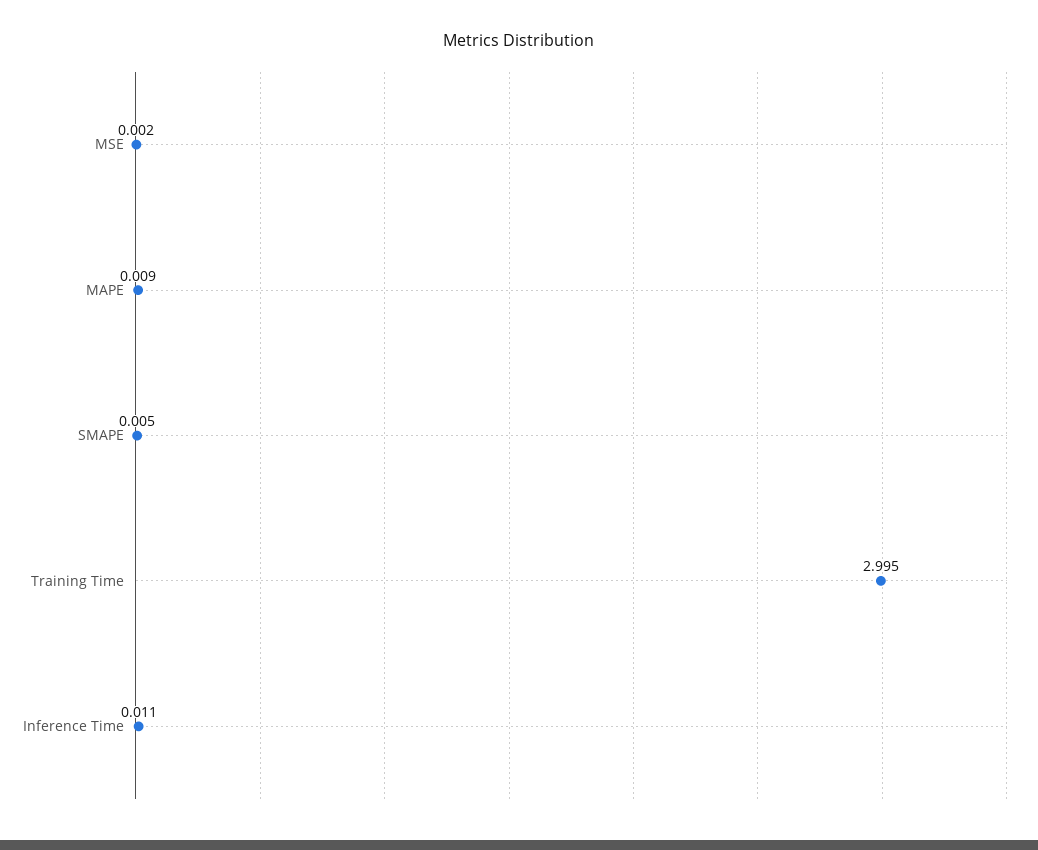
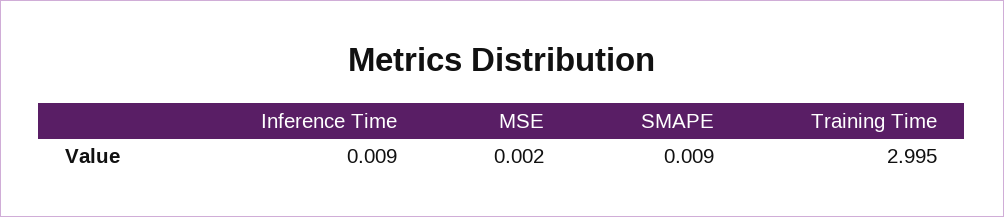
  {
    "MSE": 0.002,
-   "MAPE": 0.009,
-   "SMAPE": 0.005,
+   "SMAPE": 0.009,
    "Training Time": 2.995,
-   "Inference Time": 0.011
+   "Inference Time": 0.009
  }

